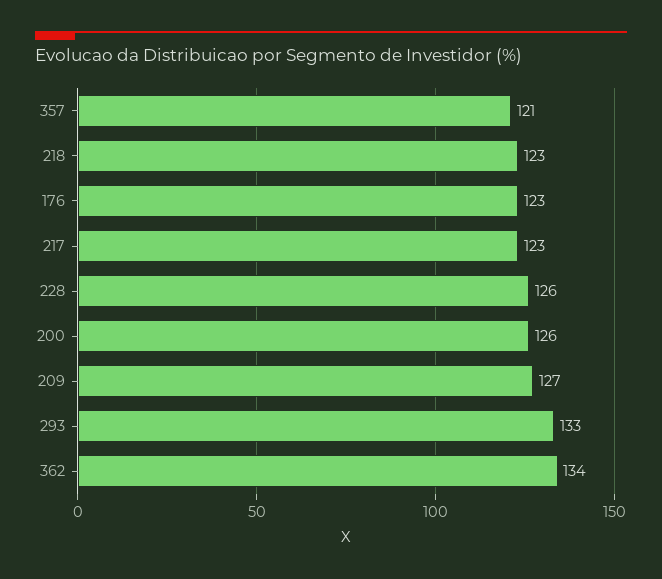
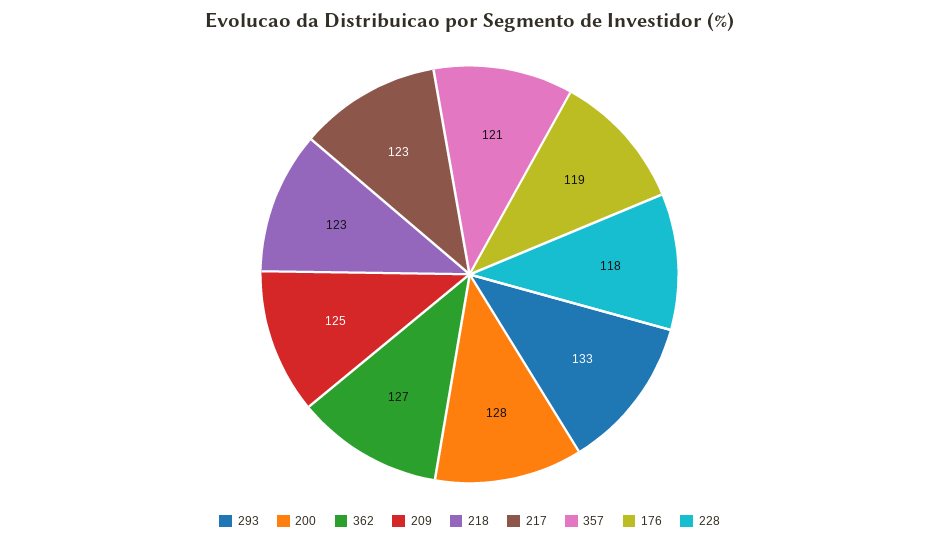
  {
    "357": 121,
    "218": 123,
-   "176": 123,
+   "176": 119,
    "217": 123,
-   "228": 126,
+   "228": 118,
-   "200": 126,
+   "200": 128,
-   "209": 127,
+   "209": 125,
    "293": 133,
-   "362": 134
+   "362": 127
  }

